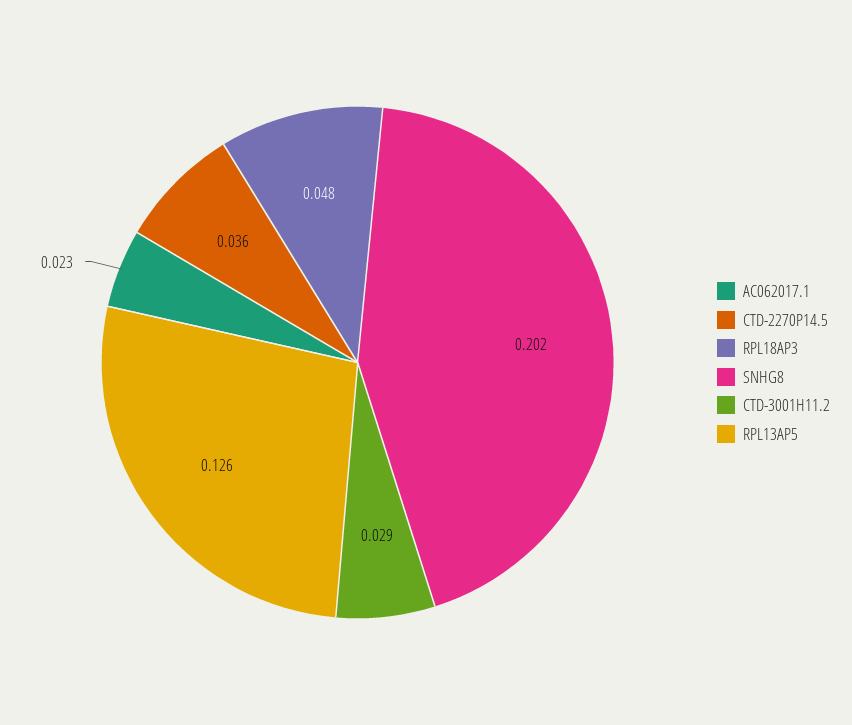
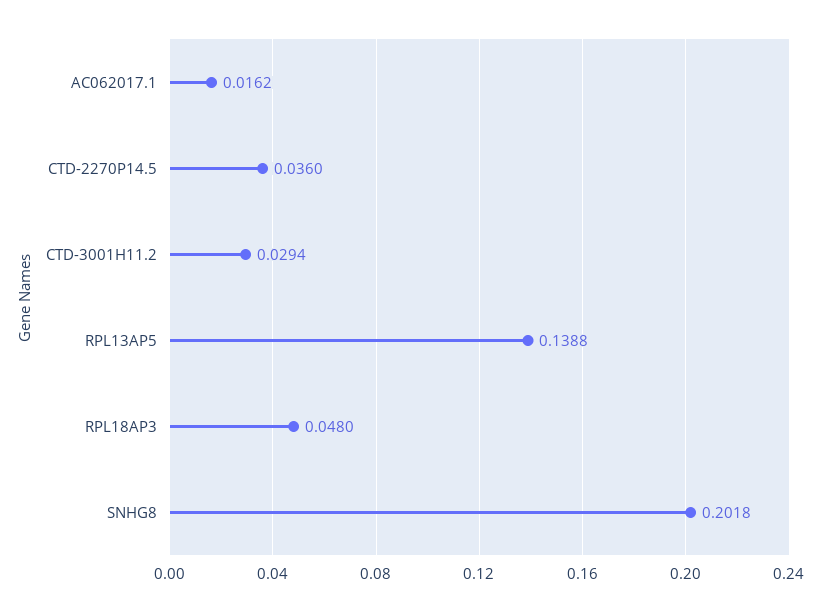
  {
-   "AC062017.1": 0.023,
+   "AC062017.1": 0.0162,
    "CTD-2270P14.5": 0.036,
    "RPL18AP3": 0.048,
    "SNHG8": 0.2018,
    "CTD-3001H11.2": 0.0294,
-   "RPL13AP5": 0.126
+   "RPL13AP5": 0.1388
  }

